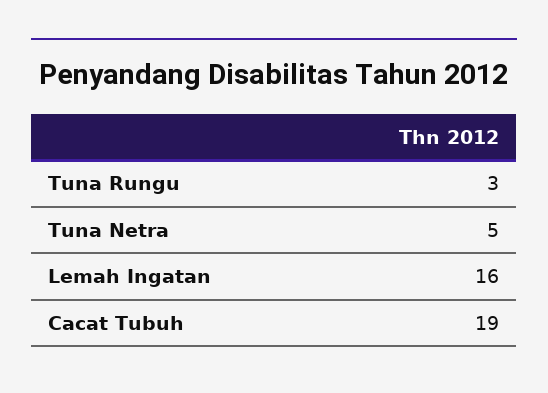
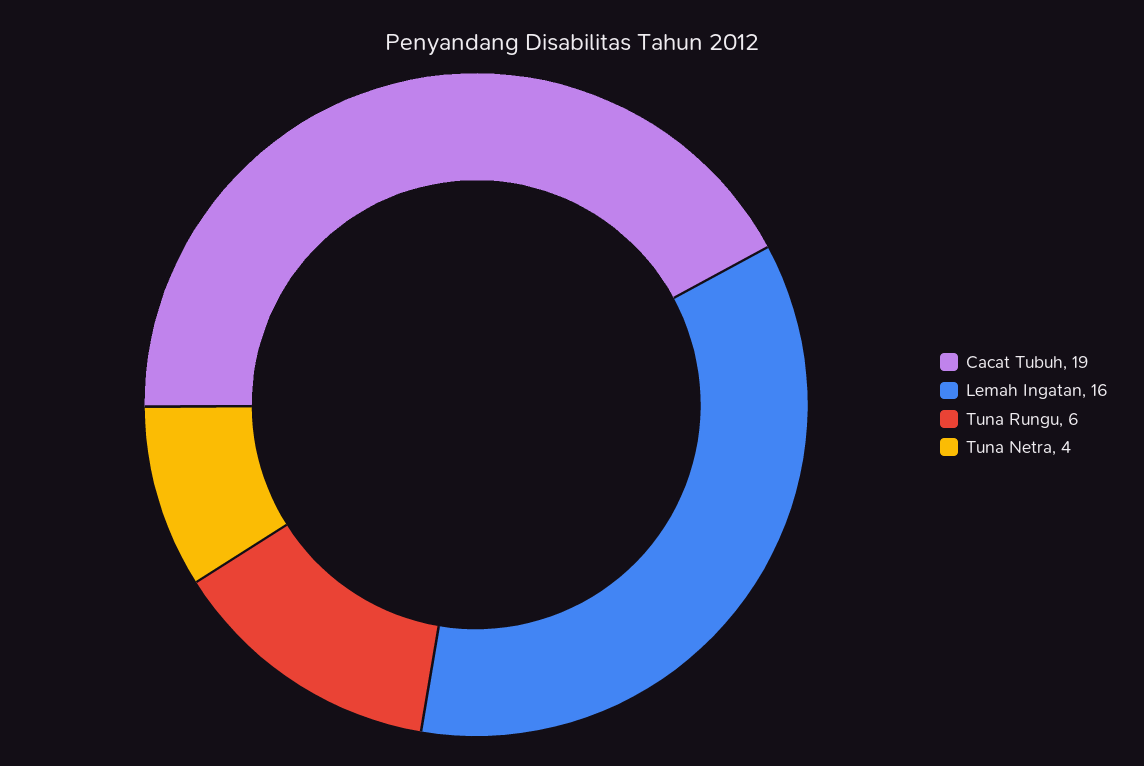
  {
-   "Tuna Rungu": 3,
+   "Tuna Rungu": 6,
-   "Tuna Netra": 5,
+   "Tuna Netra": 4,
    "Lemah Ingatan": 16,
    "Cacat Tubuh": 19
  }

